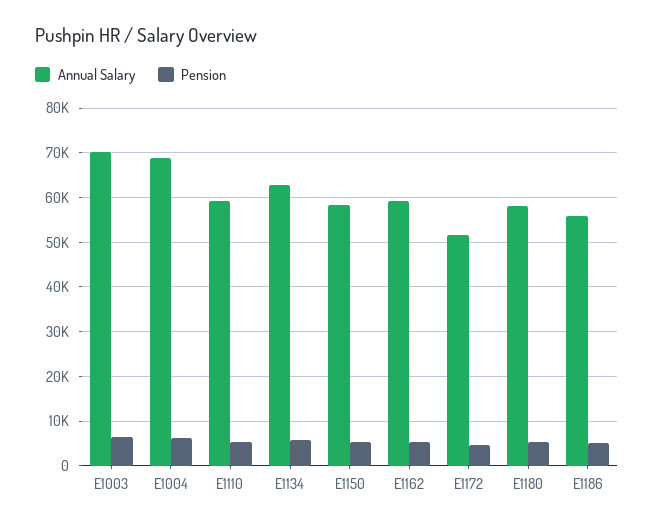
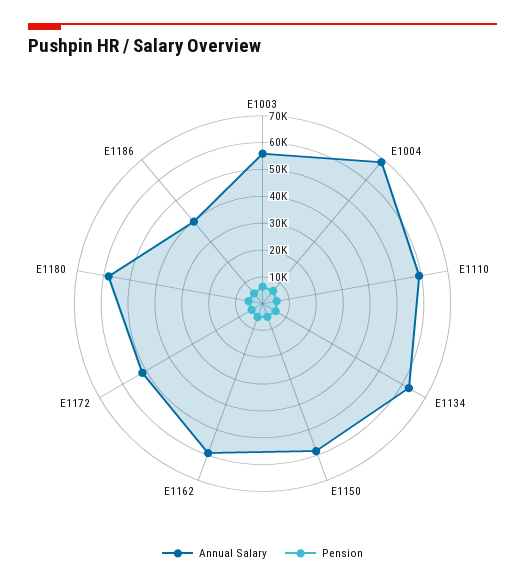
  {
    "Annual Salary": {
-     "E1003": 70000,
+     "E1003": 55000,
      "E1004": 68000,
      "E1110": 60000,
      "E1134": 62000,
      "E1150": 58000,
      "E1162": 60000,
      "E1172": 52000,
      "E1180": 58000,
-     "E1186": 56000
+     "E1186": 40000
    },
    "Pension": {
      "E1003": 6000,
      "E1004": 6000,
      "E1110": 6000,
      "E1134": 6000,
      "E1150": 6000,
      "E1162": 6000,
      "E1172": 4000,
      "E1180": 6000,
      "E1186": 6000
    }
  }

